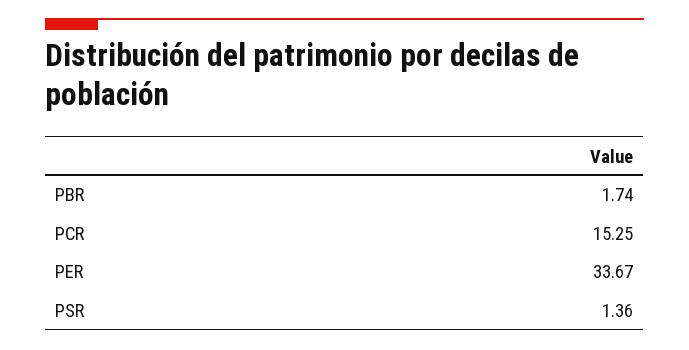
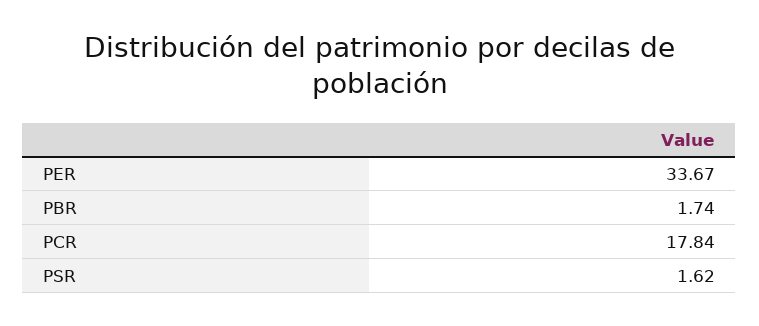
  {
    "PBR": 1.74,
-   "PCR": 15.25,
+   "PCR": 17.84,
    "PER": 33.67,
-   "PSR": 1.36
+   "PSR": 1.62
  }

